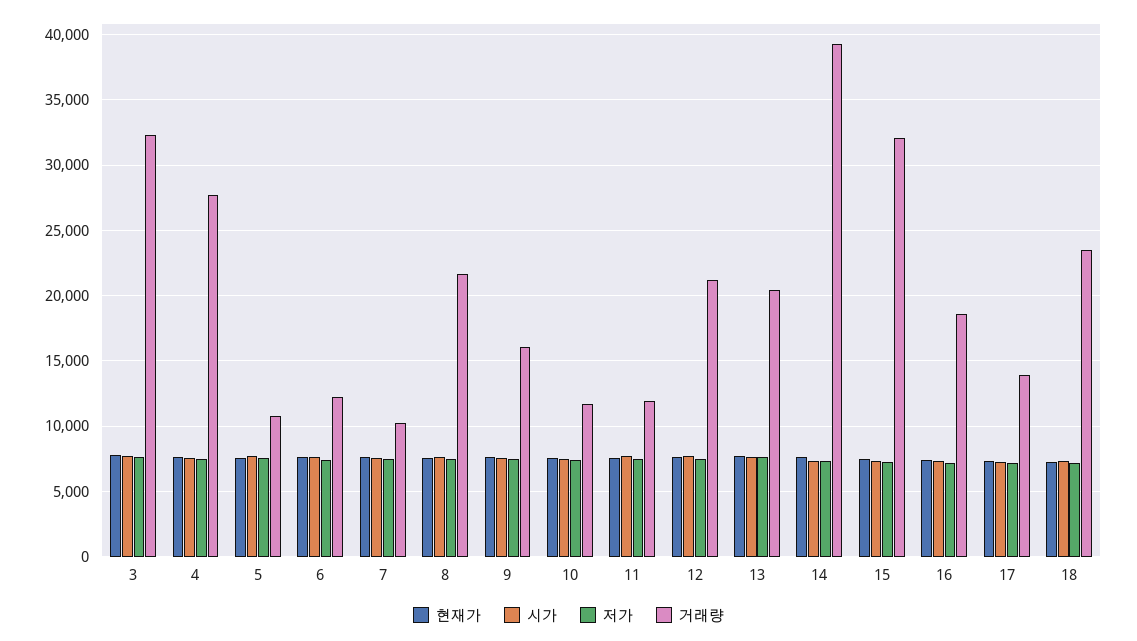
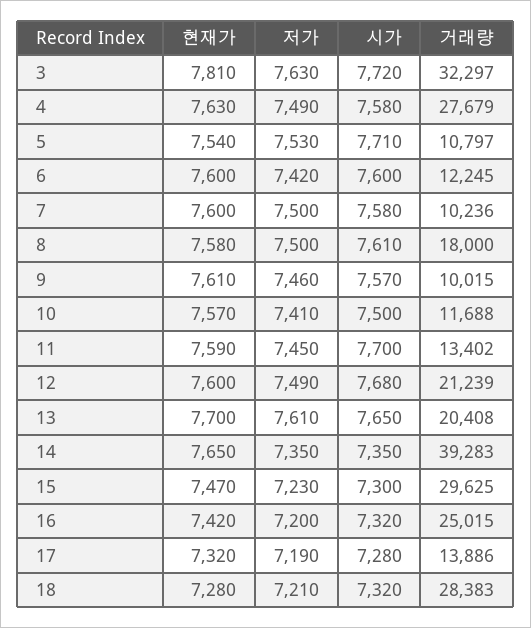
  {
    "현재가": {
      "3": 7810,
      "4": 7630,
      "5": 7540,
      "6": 7600,
      "7": 7600,
      "8": 7580,
      "9": 7610,
      "10": 7570,
      "11": 7590,
      "12": 7600,
      "13": 7700,
      "14": 7650,
      "15": 7470,
      "16": 7420,
      "17": 7320,
      "18": 7280
    },
    "시가": {
      "3": 7720,
      "4": 7580,
      "5": 7710,
      "6": 7600,
      "7": 7580,
      "8": 7610,
      "9": 7570,
      "10": 7500,
      "11": 7700,
      "12": 7680,
      "13": 7650,
      "14": 7350,
      "15": 7300,
      "16": 7320,
      "17": 7280,
      "18": 7320
    },
    "저가": {
      "3": 7630,
      "4": 7490,
      "5": 7530,
      "6": 7420,
      "7": 7500,
      "8": 7500,
      "9": 7460,
      "10": 7410,
      "11": 7450,
      "12": 7490,
      "13": 7610,
      "14": 7350,
      "15": 7230,
      "16": 7200,
      "17": 7190,
      "18": 7210
    },
    "거래량": {
      "3": 32297,
      "4": 27679,
      "5": 10797,
      "6": 12245,
      "7": 10236,
-     "8": 21500,
+     "8": 18000,
-     "9": 16000,
+     "9": 10015,
      "10": 11688,
-     "11": 12000,
+     "11": 13402,
      "12": 21239,
      "13": 20408,
      "14": 39283,
-     "15": 32000,
+     "15": 29625,
-     "16": 18500,
+     "16": 25015,
      "17": 13886,
-     "18": 23500
+     "18": 28383
    }
  }

